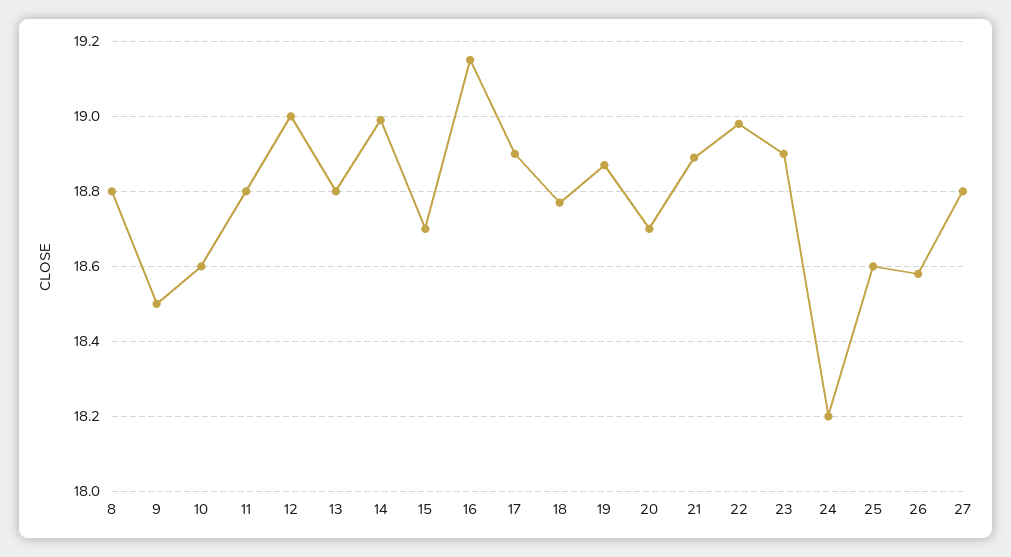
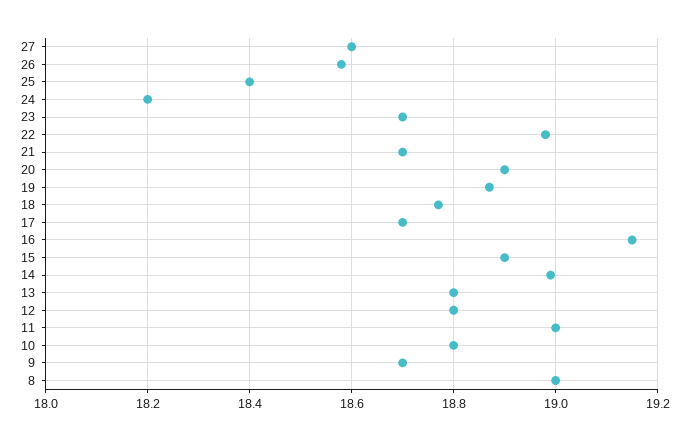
  {
-   "8": 18.8,
+   "8": 19,
-   "9": 18.5,
+   "9": 18.7,
-   "10": 18.6,
+   "10": 18.8,
-   "11": 18.8,
+   "11": 19,
-   "12": 19,
+   "12": 18.8,
    "13": 18.8,
    "14": 19,
-   "15": 18.7,
+   "15": 18.9,
    "16": 19.15,
-   "17": 18.9,
+   "17": 18.7,
    "18": 18.75,
    "19": 18.85,
-   "20": 18.7,
+   "20": 18.9,
-   "21": 18.9,
+   "21": 18.7,
    "22": 19,
-   "23": 18.9,
+   "23": 18.7,
    "24": 18.2,
-   "25": 18.6,
+   "25": 18.4,
    "26": 18.6,
-   "27": 18.8
+   "27": 18.6
  }

